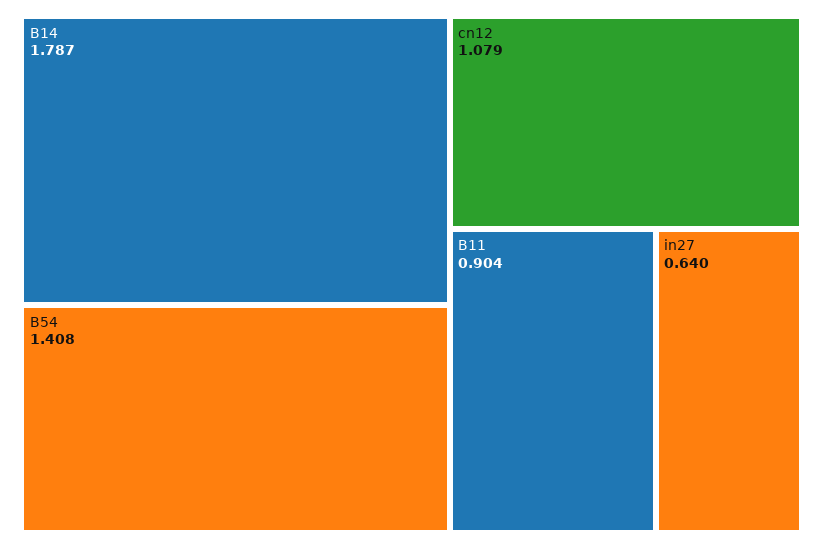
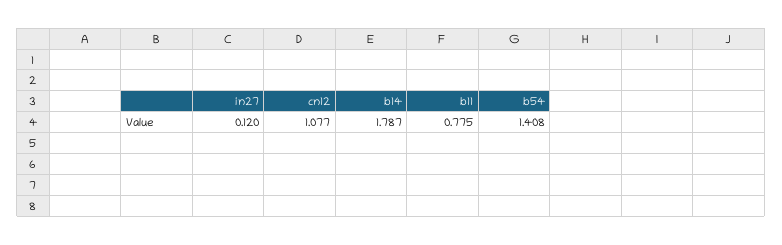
  {
    "B14": 1.787,
    "B54": 1.408,
-   "cn12": 1.079,
+   "cn12": 1.077,
-   "B11": 0.904,
+   "B11": 0.775,
-   "in27": 0.64
+   "in27": 0.12
  }

